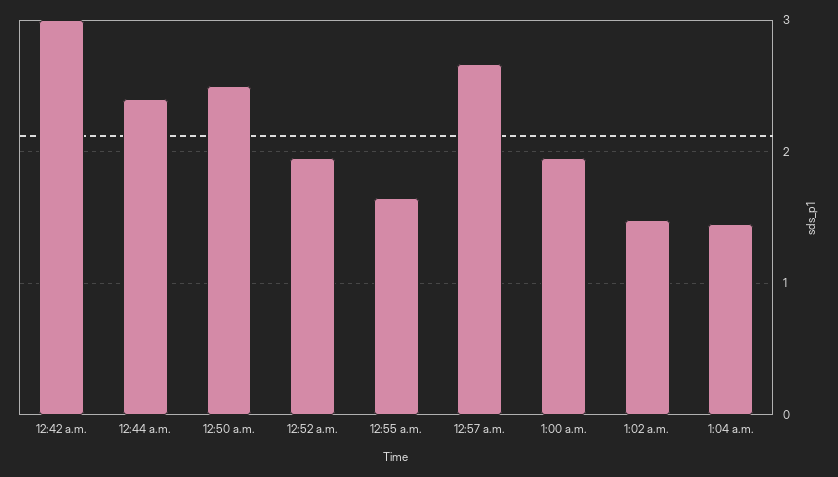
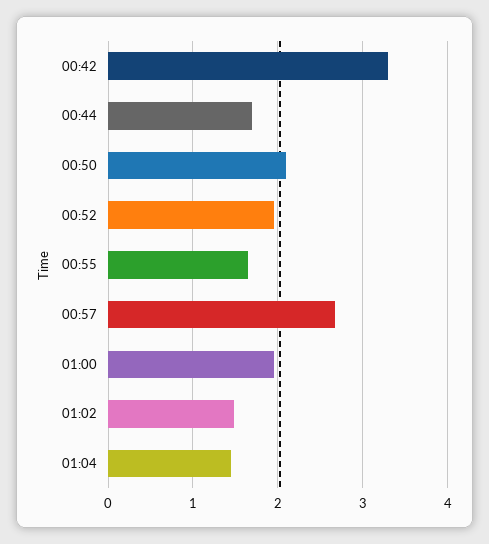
  {
-   "12:42 a.m.": 3,
+   "12:42 a.m.": 3.3,
-   "12:44 a.m.": 2.4,
+   "12:44 a.m.": 1.7,
-   "12:50 a.m.": 2.5,
+   "12:50 a.m.": 2.1,
    "12:52 a.m.": 2,
    "12:55 a.m.": 1.7,
    "12:57 a.m.": 2.7,
    "1:00 a.m.": 2,
    "1:02 a.m.": 1.5,
    "1:04 a.m.": 1.5
  }

